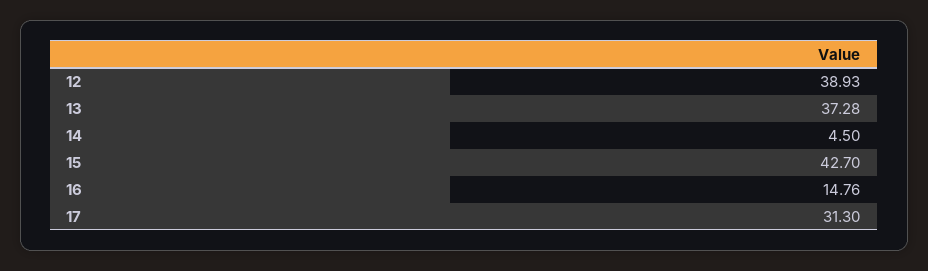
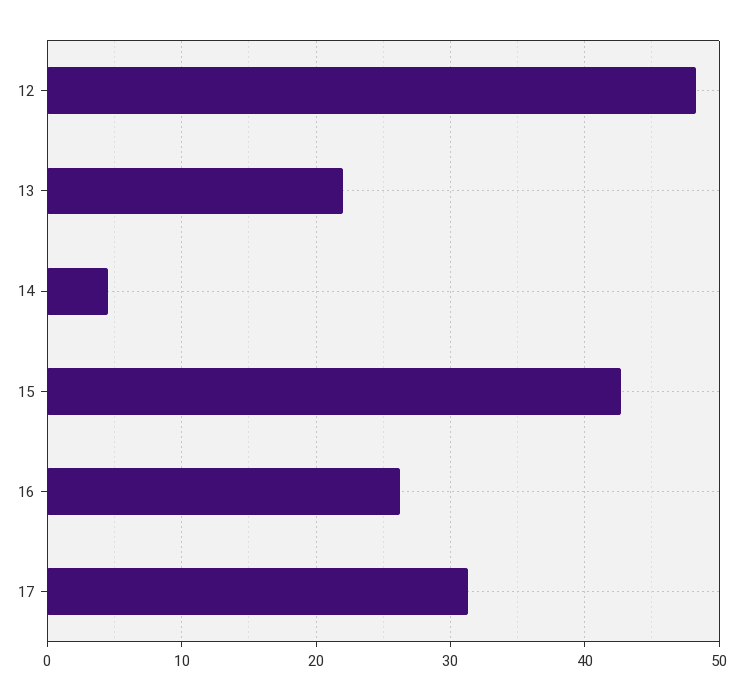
  {
-   "12": 38.93,
+   "12": 48,
-   "13": 37.28,
+   "13": 22,
    "14": 4.5,
    "15": 42.7,
-   "16": 14.76,
+   "16": 26,
    "17": 31.3
  }

